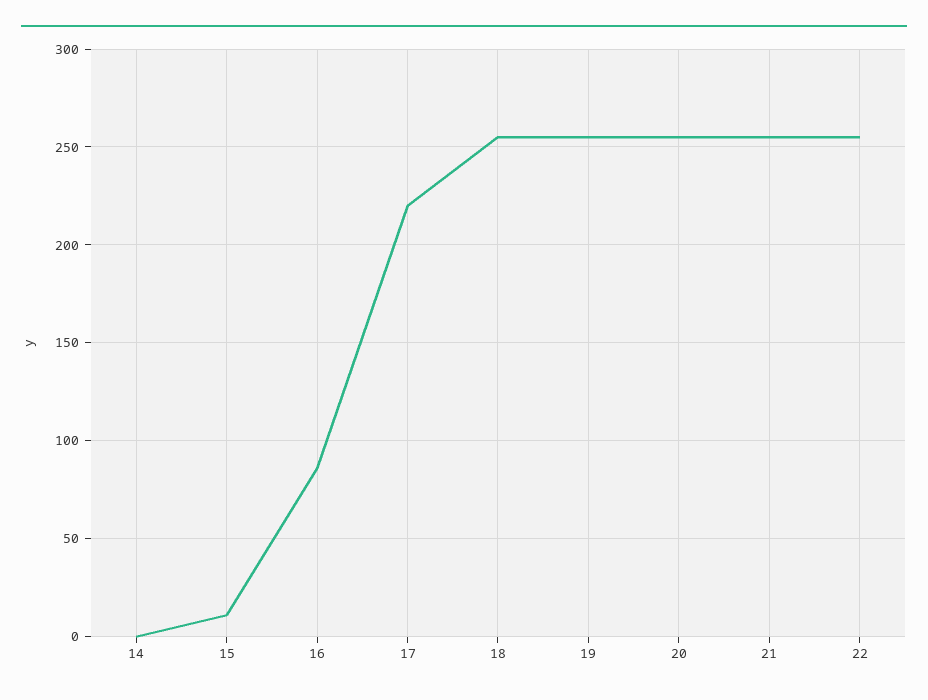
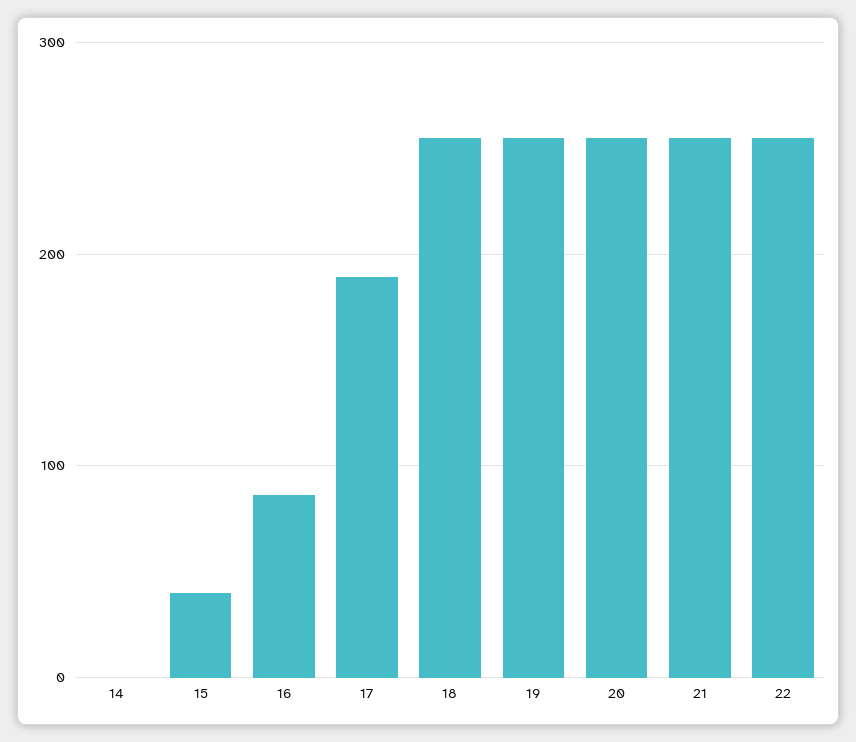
  {
    "14": 0,
-   "15": 10,
+   "15": 40,
    "16": 85,
-   "17": 220,
+   "17": 190,
    "18": 255,
    "19": 255,
    "20": 255,
    "21": 255,
    "22": 255
  }

